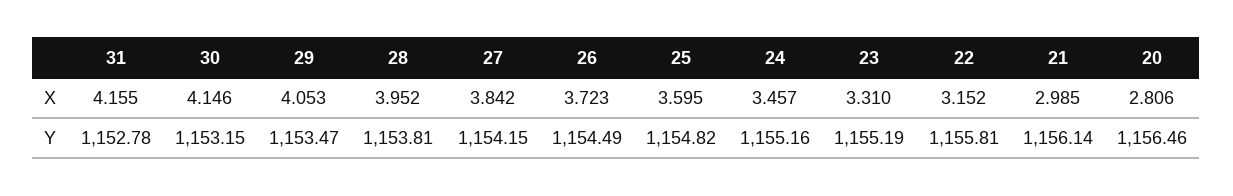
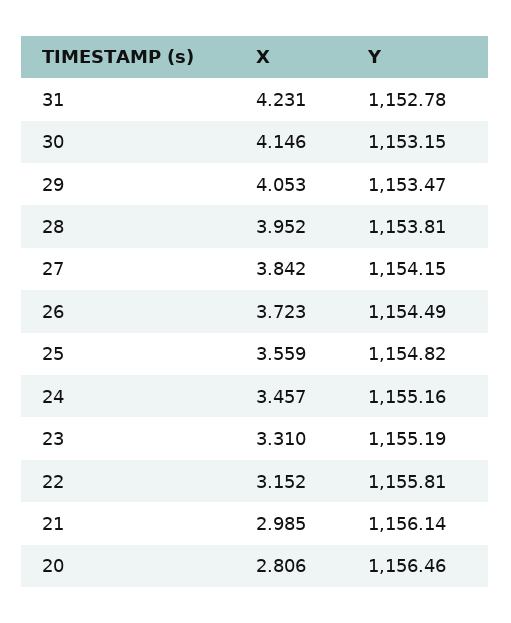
  {
    "31": {
-     "X": 4.155,
+     "X": 4.231,
      "Y": 1152.78
    },
    "30": {
      "X": 4.146,
      "Y": 1153.15
    },
    "29": {
      "X": 4.053,
      "Y": 1153.47
    },
    "28": {
      "X": 3.952,
      "Y": 1153.81
    },
    "27": {
      "X": 3.842,
      "Y": 1154.15
    },
    "26": {
      "X": 3.723,
      "Y": 1154.49
    },
    "25": {
-     "X": 3.595,
+     "X": 3.559,
      "Y": 1154.82
    },
    "24": {
      "X": 3.457,
      "Y": 1155.16
    },
    "23": {
      "X": 3.31,
      "Y": 1155.19
    },
    "22": {
      "X": 3.152,
      "Y": 1155.81
    },
    "21": {
      "X": 2.985,
      "Y": 1156.14
    },
    "20": {
      "X": 2.806,
      "Y": 1156.46
    }
  }

